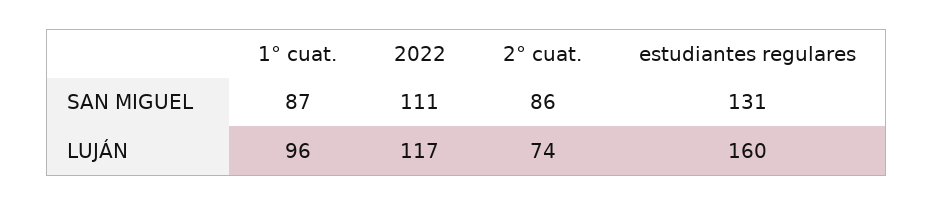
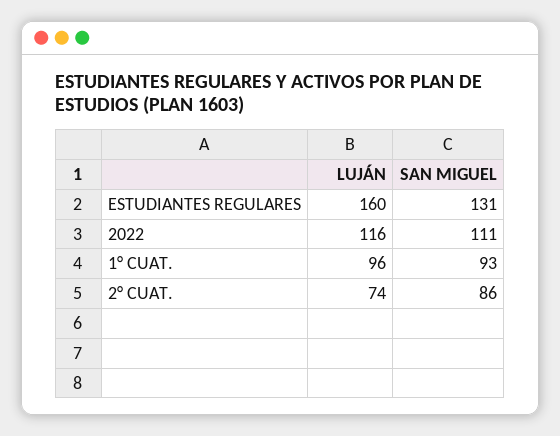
  {
    "1° cuat.": {
-     "SAN MIGUEL": 87,
+     "SAN MIGUEL": 93,
      "LUJÁN": 96
    },
    "2022": {
      "SAN MIGUEL": 111,
-     "LUJÁN": 117
+     "LUJÁN": 116
    },
    "2° cuat.": {
      "SAN MIGUEL": 86,
      "LUJÁN": 74
    },
    "estudiantes regulares": {
      "SAN MIGUEL": 131,
      "LUJÁN": 160
    }
  }

